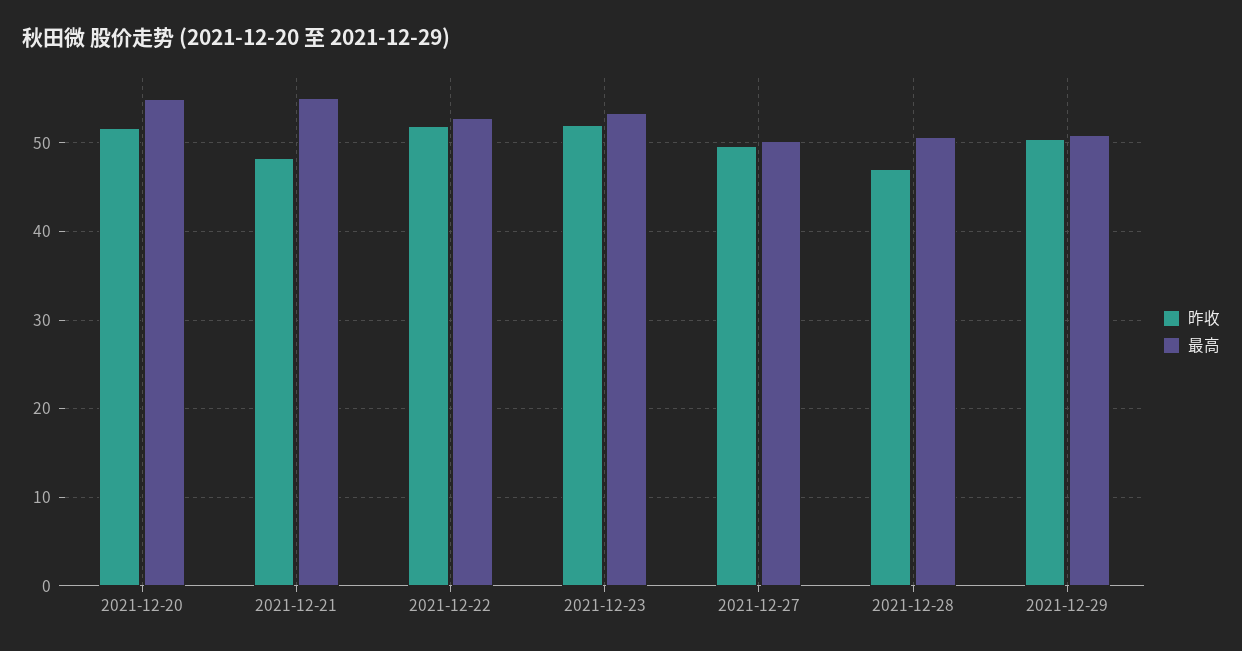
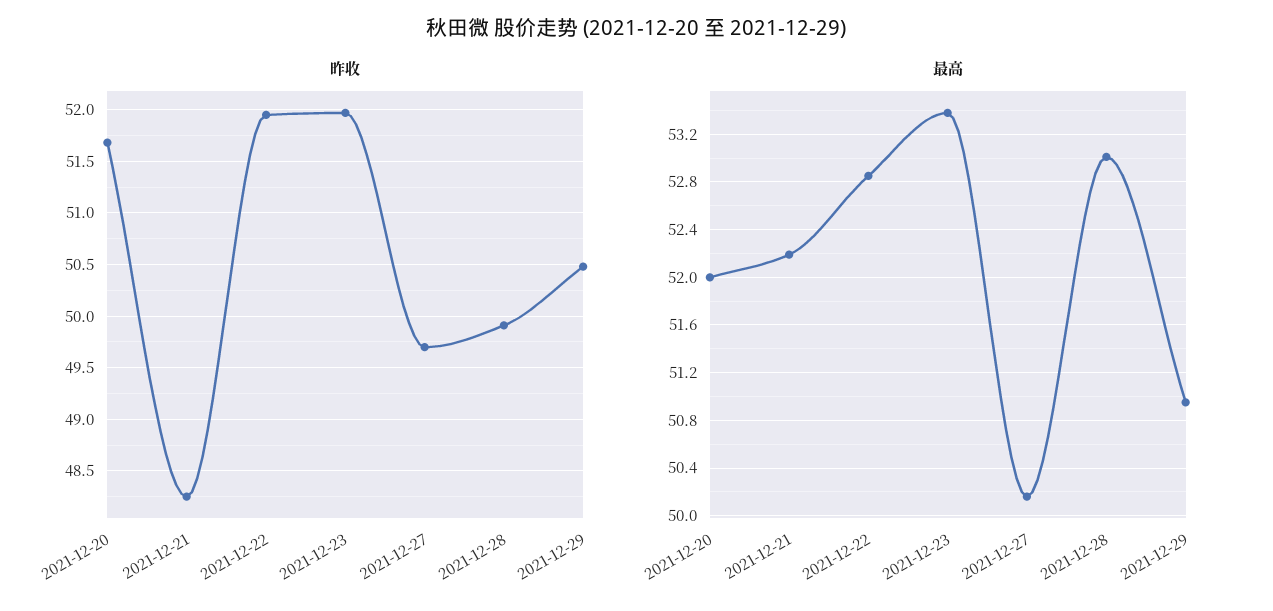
  {
    "昨收": {
      "2021-12-20": 51.7,
      "2021-12-21": 48.3,
      "2021-12-22": 52,
      "2021-12-23": 52,
      "2021-12-27": 49.7,
-     "2021-12-28": 47,
+     "2021-12-28": 49.9,
      "2021-12-29": 50.5
    },
    "最高": {
-     "2021-12-20": 55,
+     "2021-12-20": 52,
-     "2021-12-21": 55,
+     "2021-12-21": 52.2,
      "2021-12-22": 52.9,
      "2021-12-23": 53.4,
      "2021-12-27": 50.2,
-     "2021-12-28": 51,
+     "2021-12-28": 53,
      "2021-12-29": 51
    }
  }

